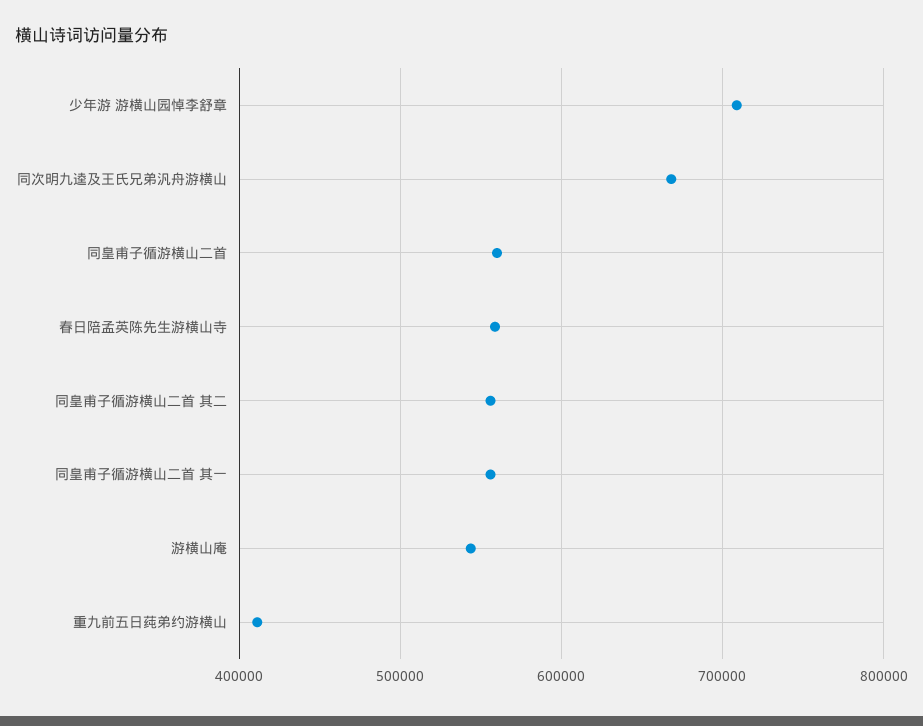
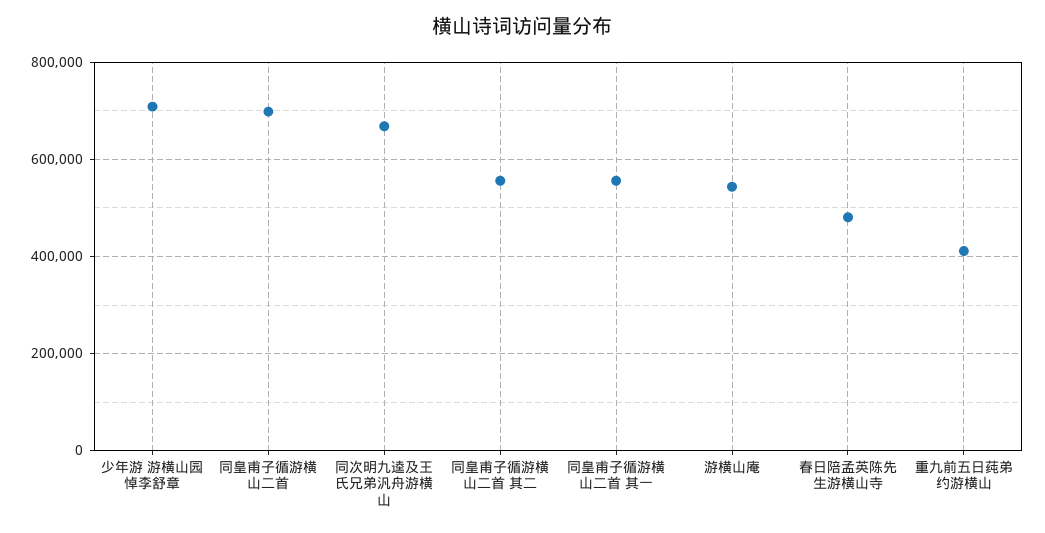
  {
    "少年游 游横山园悼李舒章": 710000,
    "同次明九逵及王氏兄弟汎舟游横山": 670000,
-   "同皇甫子循游横山二首": 560000,
+   "同皇甫子循游横山二首": 700000,
-   "春日陪孟英陈先生游横山寺": 560000,
+   "春日陪孟英陈先生游横山寺": 480000,
    "同皇甫子循游横山二首 其二": 560000,
    "同皇甫子循游横山二首 其一": 560000,
    "游横山庵": 540000,
    "重九前五日莼弟约游横山": 410000
  }

